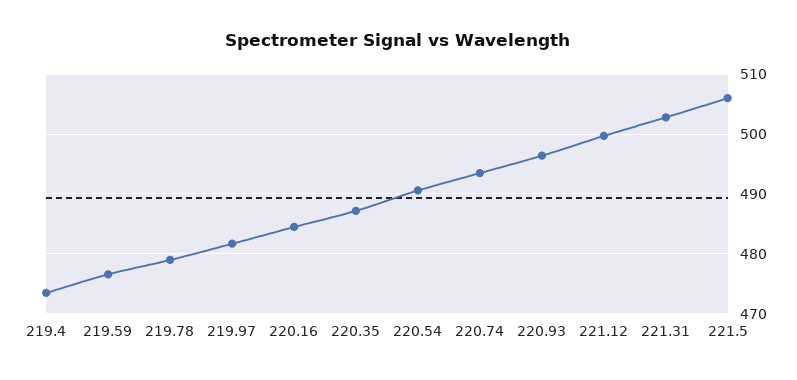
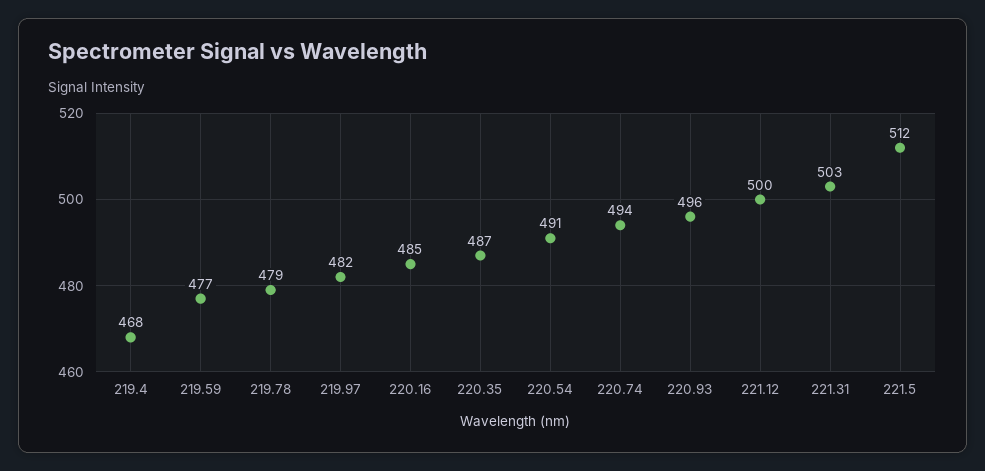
  {
-   "219.4": 474,
+   "219.4": 468,
    "219.59": 477,
    "219.78": 479,
    "219.97": 482,
    "220.16": 485,
    "220.35": 487,
    "220.54": 491,
    "220.74": 494,
    "220.93": 496,
    "221.12": 500,
    "221.31": 503,
-   "221.5": 506
+   "221.5": 512
  }

